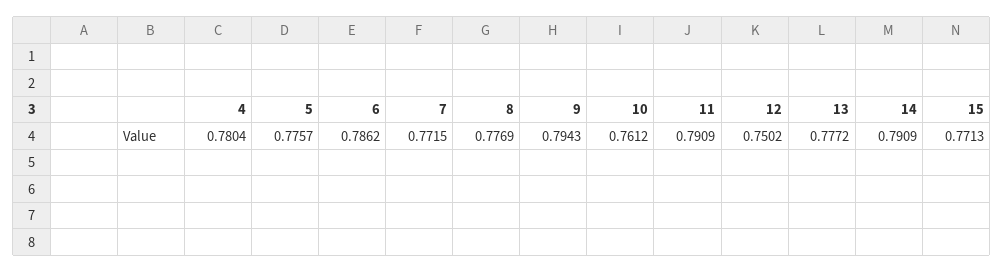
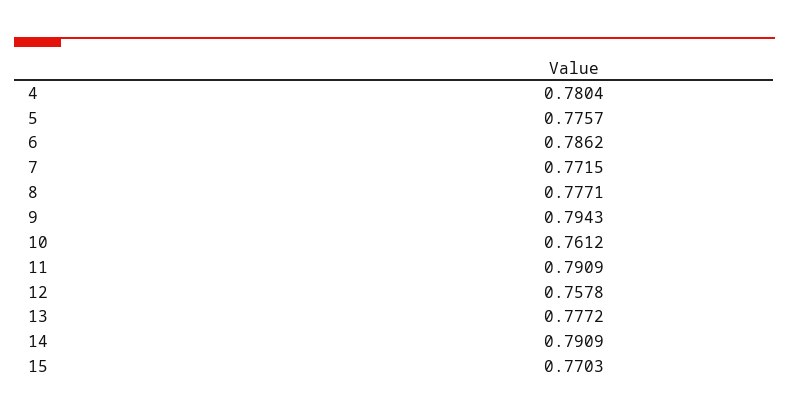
  {
    "4": 0.7804,
    "5": 0.7757,
    "6": 0.7862,
    "7": 0.7715,
-   "8": 0.7769,
+   "8": 0.7771,
    "9": 0.7943,
    "10": 0.7612,
    "11": 0.7909,
-   "12": 0.7502,
+   "12": 0.7578,
    "13": 0.7772,
    "14": 0.7909,
-   "15": 0.7713
+   "15": 0.7703
  }

